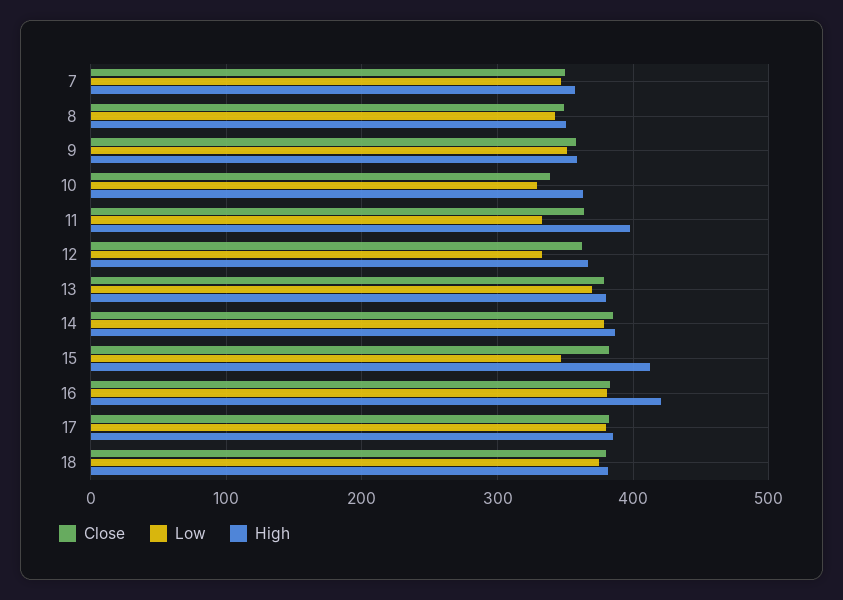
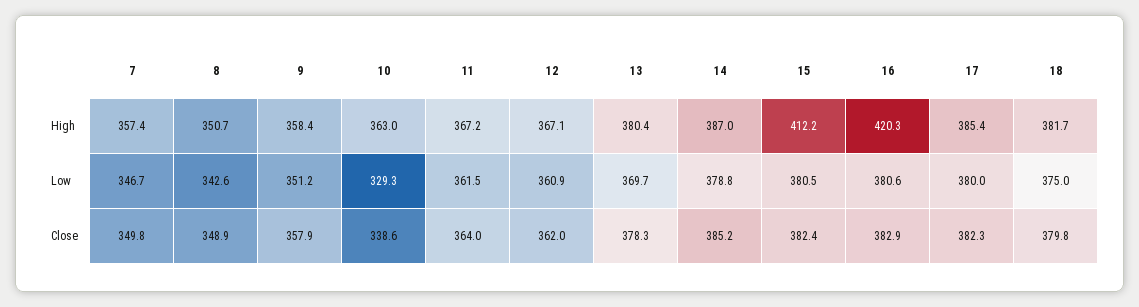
  {
    "Close": {
      "7": 349.8,
      "8": 348.9,
      "9": 357.9,
      "10": 338.6,
      "11": 364,
      "12": 362,
      "13": 378.3,
      "14": 385.2,
      "15": 382.4,
      "16": 382.9,
      "17": 382.3,
      "18": 379.8
    },
    "Low": {
      "7": 346.7,
      "8": 342.6,
      "9": 351.2,
      "10": 329.3,
-     "11": 330,
+     "11": 361.5,
-     "12": 330,
+     "12": 360.9,
      "13": 369.7,
      "14": 378.8,
-     "15": 350,
+     "15": 380.5,
      "16": 380.6,
      "17": 380,
      "18": 375
    },
    "High": {
      "7": 357.4,
      "8": 350.7,
      "9": 358.4,
      "10": 363,
-     "11": 400,
+     "11": 367.2,
      "12": 367.1,
      "13": 380.4,
      "14": 387,
      "15": 412.2,
      "16": 420.3,
      "17": 385.4,
      "18": 381.7
    }
  }

